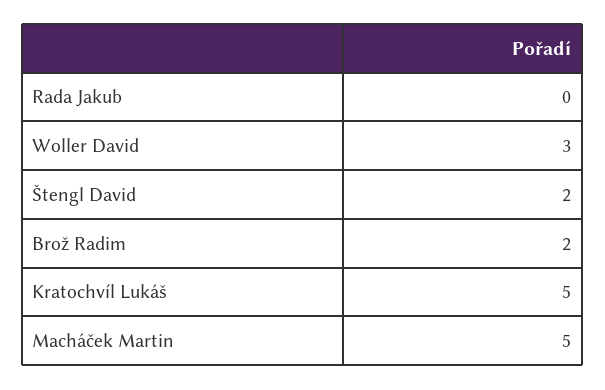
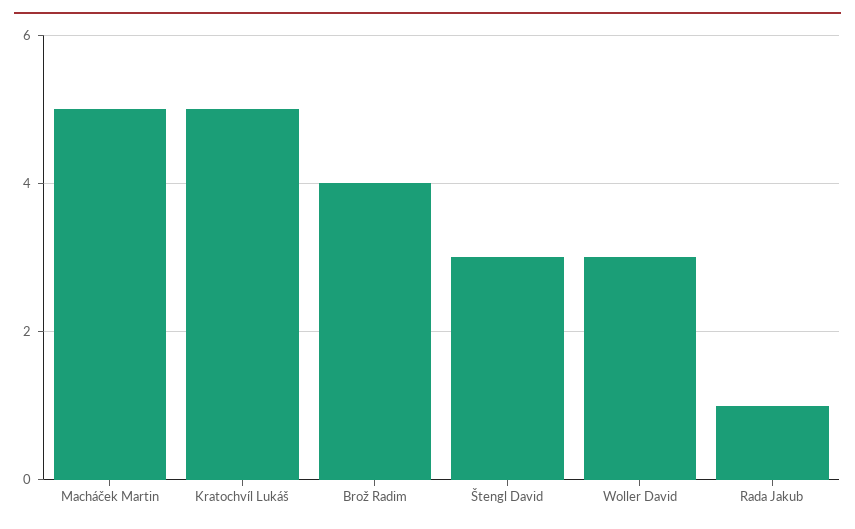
  {
-   "Rada Jakub": 0,
+   "Rada Jakub": 1,
    "Woller David": 3,
-   "Štengl David": 2,
+   "Štengl David": 3,
-   "Brož Radim": 2,
+   "Brož Radim": 4,
    "Kratochvíl Lukáš": 5,
    "Macháček Martin": 5
  }

